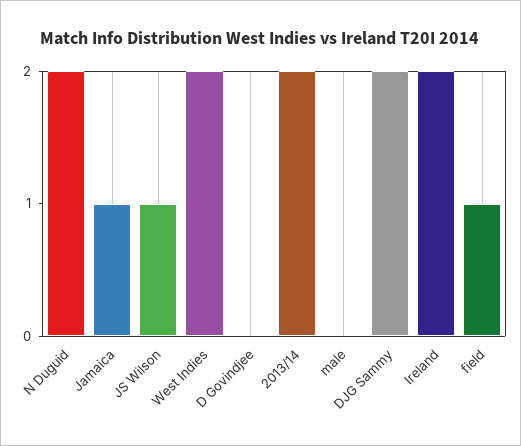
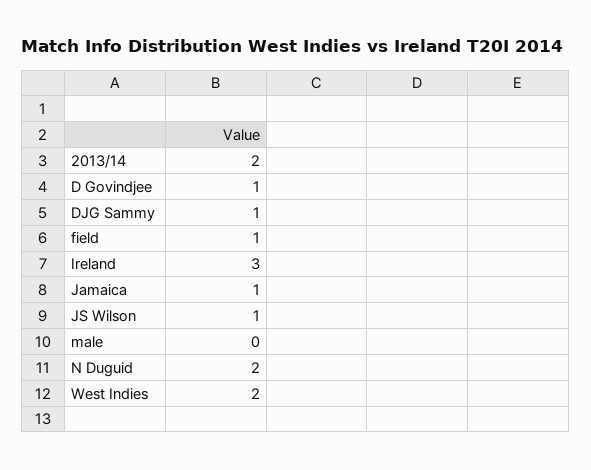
  {
    "N Duguid": 2,
    "Jamaica": 1,
    "JS Wilson": 1,
    "West Indies": 2,
-   "D Govindjee": 0,
+   "D Govindjee": 1,
    "2013/14": 2,
    "male": 0,
-   "DJG Sammy": 2,
+   "DJG Sammy": 1,
-   "Ireland": 2,
+   "Ireland": 3,
    "field": 1
  }

